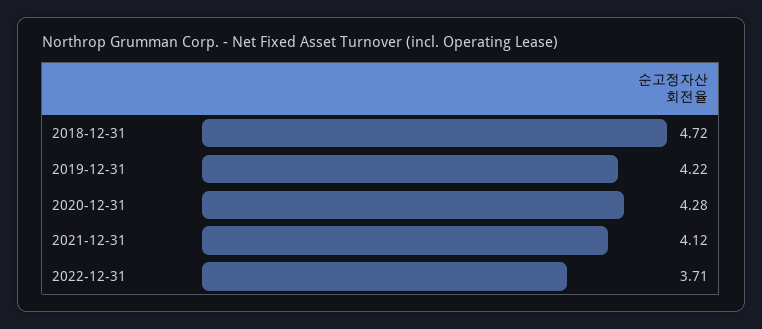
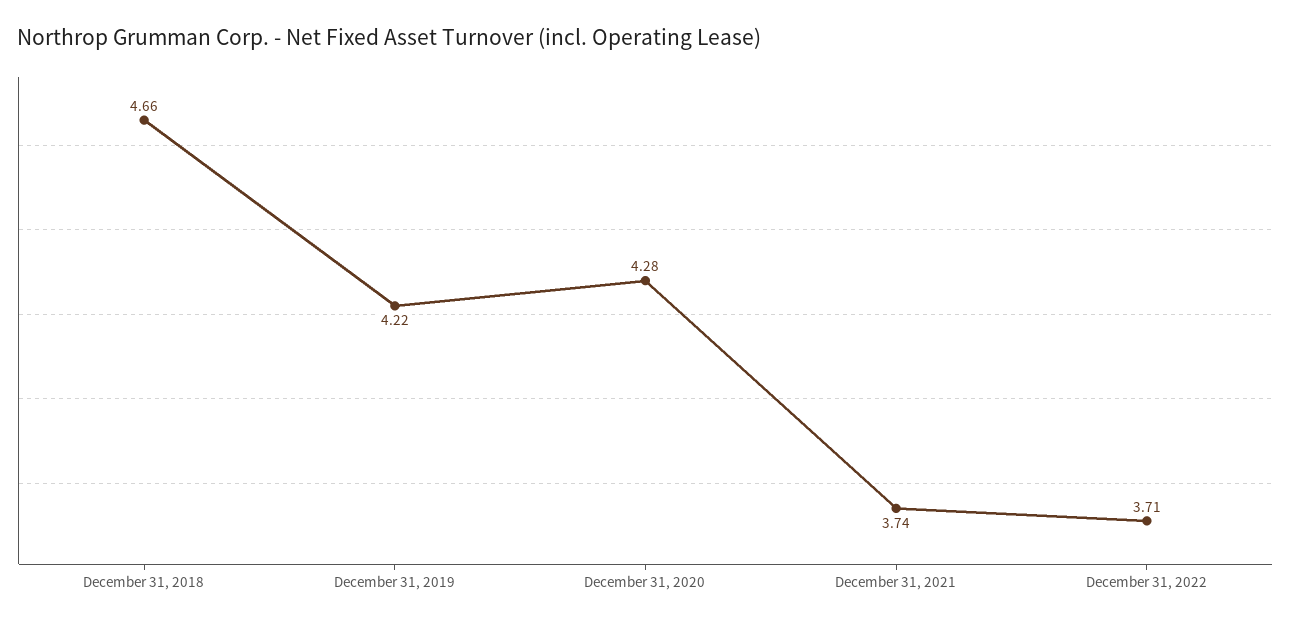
  {
-   "2018-12-31": 4.72,
+   "2018-12-31": 4.66,
    "2019-12-31": 4.22,
    "2020-12-31": 4.28,
-   "2021-12-31": 4.12,
+   "2021-12-31": 3.74,
    "2022-12-31": 3.71
  }

